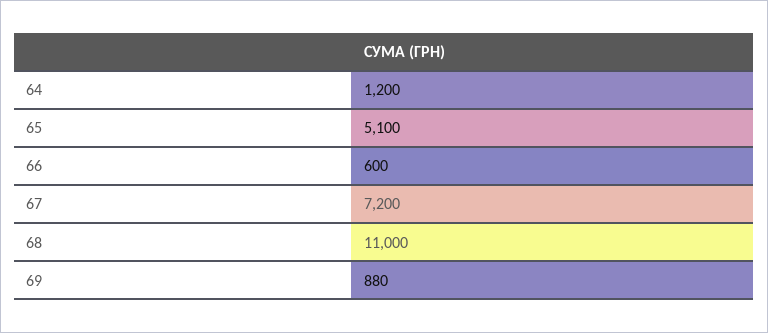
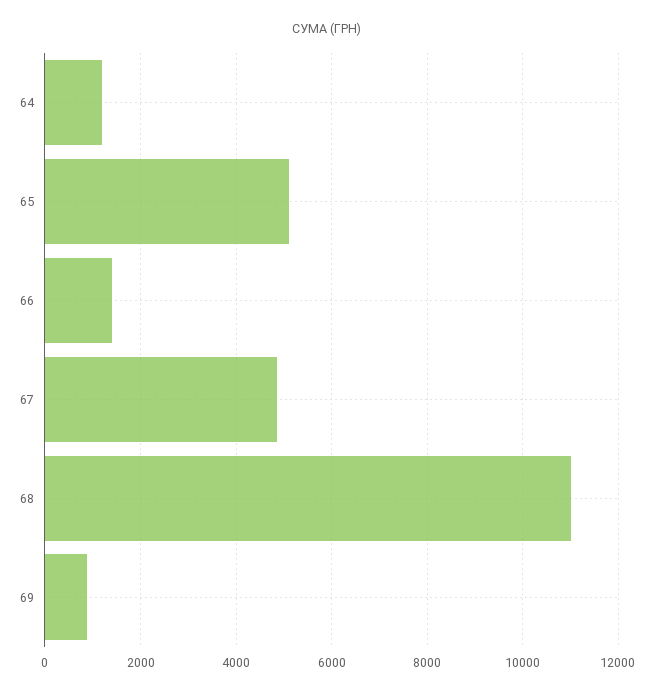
  {
    "64": 1200,
    "65": 5100,
-   "66": 600,
+   "66": 1400,
-   "67": 7200,
+   "67": 4800,
    "68": 11000,
    "69": 880
  }

